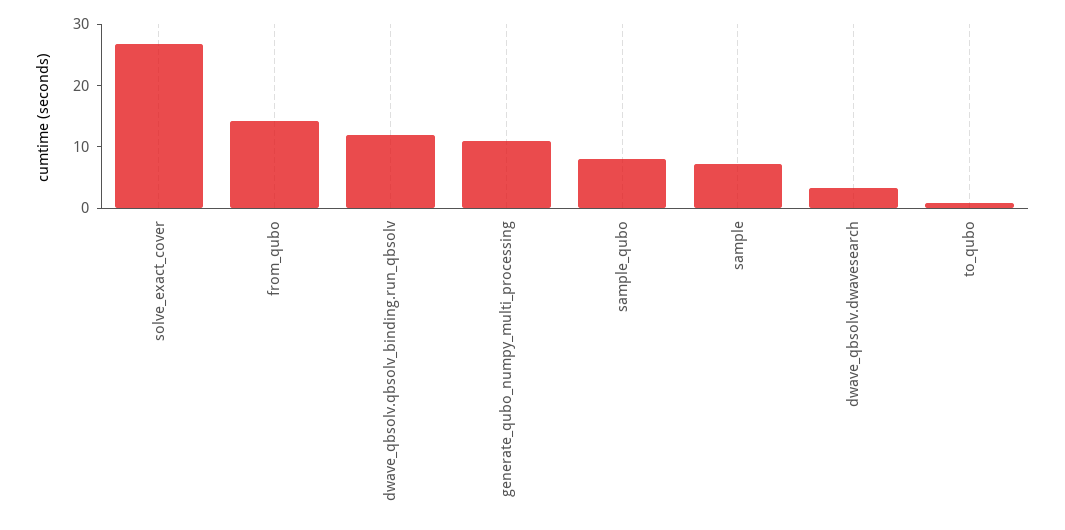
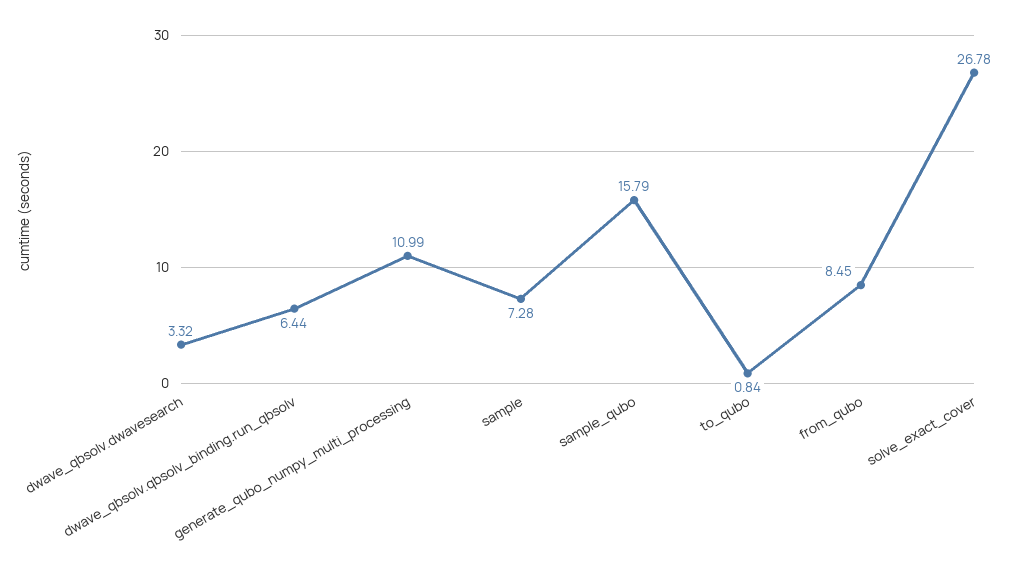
  {
    "solve_exact_cover": 26.78,
-   "from_qubo": 14,
+   "from_qubo": 8.45,
-   "dwave_qbsolv.qbsolv_binding.run_qbsolv": 12,
+   "dwave_qbsolv.qbsolv_binding.run_qbsolv": 6.44,
    "generate_qubo_numpy_multi_processing": 10.99,
-   "sample_qubo": 8,
+   "sample_qubo": 15.79,
    "sample": 7.28,
    "dwave_qbsolv.dwavesearch": 3.32,
    "to_qubo": 0.84
  }

